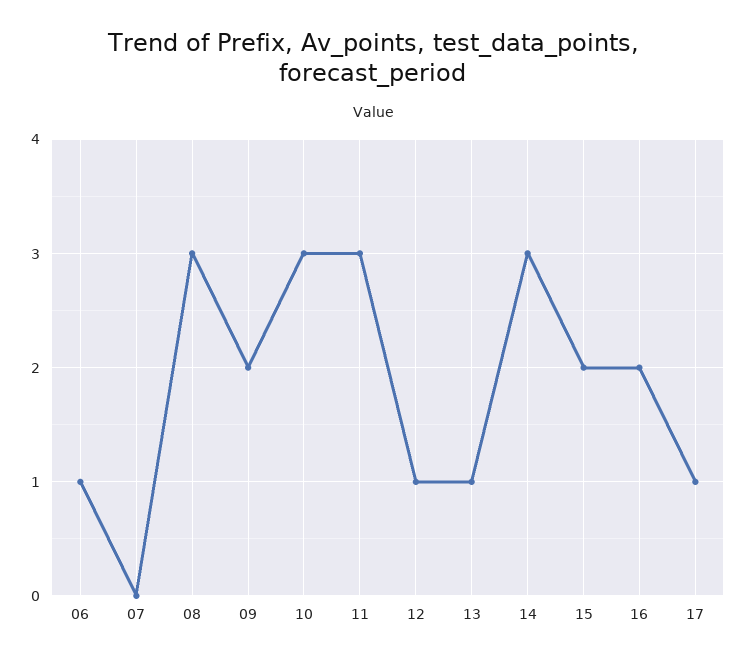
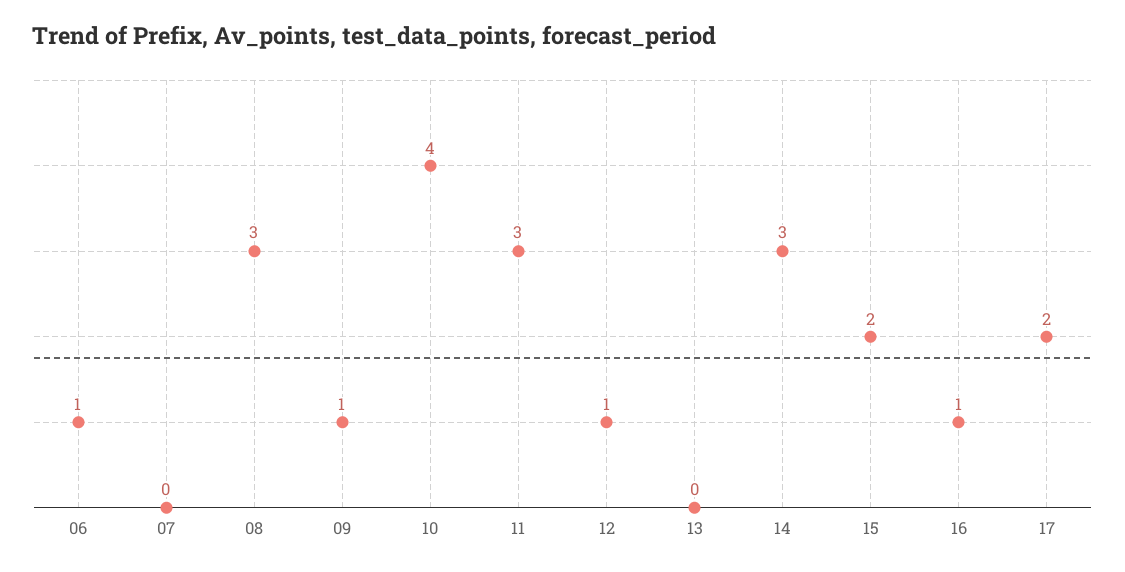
  {
    "06": 1,
    "07": 0,
    "08": 3,
-   "09": 2,
+   "09": 1,
-   "10": 3,
+   "10": 4,
    "11": 3,
    "12": 1,
-   "13": 1,
+   "13": 0,
    "14": 3,
    "15": 2,
-   "16": 2,
+   "16": 1,
-   "17": 1
+   "17": 2
  }

